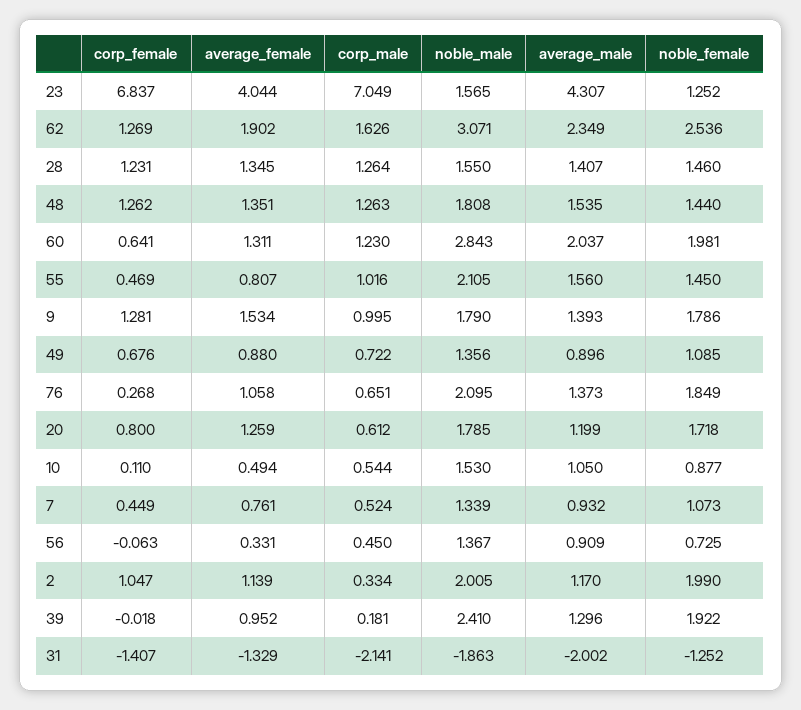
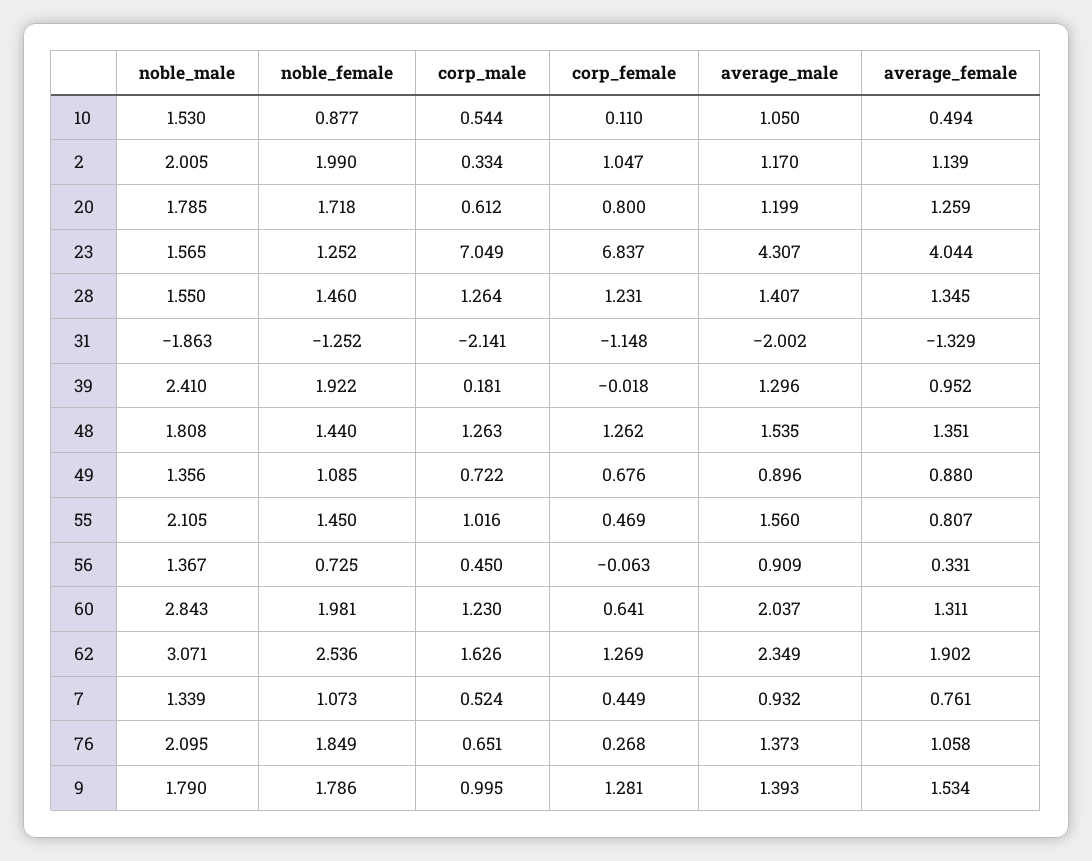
  {
    "corp_female": {
      "23": 6.837,
      "62": 1.269,
      "28": 1.231,
      "48": 1.262,
      "60": 0.641,
      "55": 0.469,
      "9": 1.281,
      "49": 0.676,
      "76": 0.268,
      "20": 0.8,
      "10": 0.11,
      "7": 0.449,
      "56": -0.063,
      "2": 1.047,
      "39": -0.018,
-     "31": -1.407
+     "31": -1.148
    },
    "average_female": {
      "23": 4.044,
      "62": 1.902,
      "28": 1.345,
      "48": 1.351,
      "60": 1.311,
      "55": 0.807,
      "9": 1.534,
      "49": 0.88,
      "76": 1.058,
      "20": 1.259,
      "10": 0.494,
      "7": 0.761,
      "56": 0.331,
      "2": 1.139,
      "39": 0.952,
      "31": -1.329
    },
    "corp_male": {
      "23": 7.049,
      "62": 1.626,
      "28": 1.264,
      "48": 1.263,
      "60": 1.23,
      "55": 1.016,
      "9": 0.995,
      "49": 0.722,
      "76": 0.651,
      "20": 0.612,
      "10": 0.544,
      "7": 0.524,
      "56": 0.45,
      "2": 0.334,
      "39": 0.181,
      "31": -2.141
    },
    "noble_male": {
      "23": 1.565,
      "62": 3.071,
      "28": 1.55,
      "48": 1.808,
      "60": 2.843,
      "55": 2.105,
      "9": 1.79,
      "49": 1.356,
      "76": 2.095,
      "20": 1.785,
      "10": 1.53,
      "7": 1.339,
      "56": 1.367,
      "2": 2.005,
      "39": 2.41,
      "31": -1.863
    },
    "average_male": {
      "23": 4.307,
      "62": 2.349,
      "28": 1.407,
      "48": 1.535,
      "60": 2.037,
      "55": 1.56,
      "9": 1.393,
      "49": 0.896,
      "76": 1.373,
      "20": 1.199,
      "10": 1.05,
      "7": 0.932,
      "56": 0.909,
      "2": 1.17,
      "39": 1.296,
      "31": -2.002
    },
    "noble_female": {
      "23": 1.252,
      "62": 2.536,
      "28": 1.46,
      "48": 1.44,
      "60": 1.981,
      "55": 1.45,
      "9": 1.786,
      "49": 1.085,
      "76": 1.849,
      "20": 1.718,
      "10": 0.877,
      "7": 1.073,
      "56": 0.725,
      "2": 1.99,
      "39": 1.922,
      "31": -1.252
    }
  }

